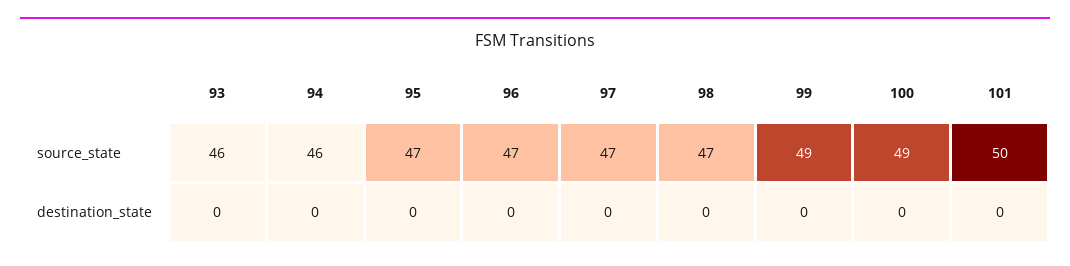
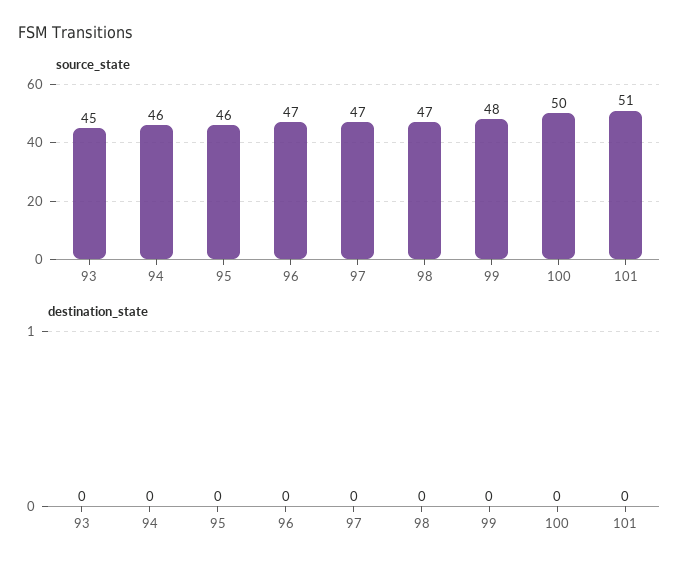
  {
    "source_state": {
-     "93": 46,
+     "93": 45,
      "94": 46,
-     "95": 47,
+     "95": 46,
      "96": 47,
      "97": 47,
      "98": 47,
-     "99": 49,
+     "99": 48,
-     "100": 49,
+     "100": 50,
-     "101": 50
+     "101": 51
    },
    "destination_state": {
      "93": 0,
      "94": 0,
      "95": 0,
      "96": 0,
      "97": 0,
      "98": 0,
      "99": 0,
      "100": 0,
      "101": 0
    }
  }

